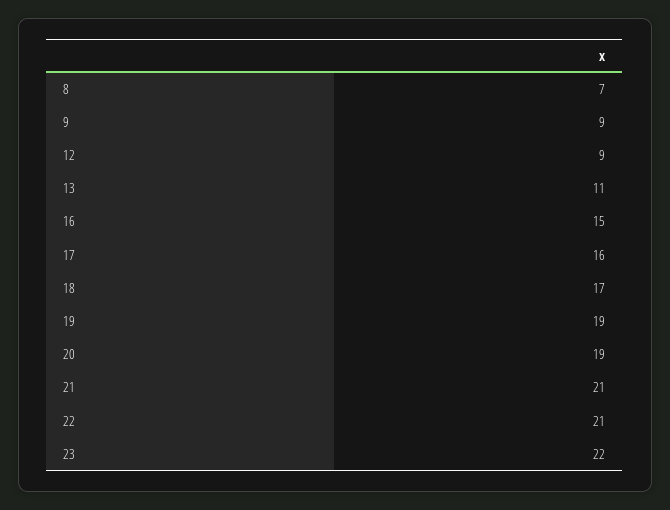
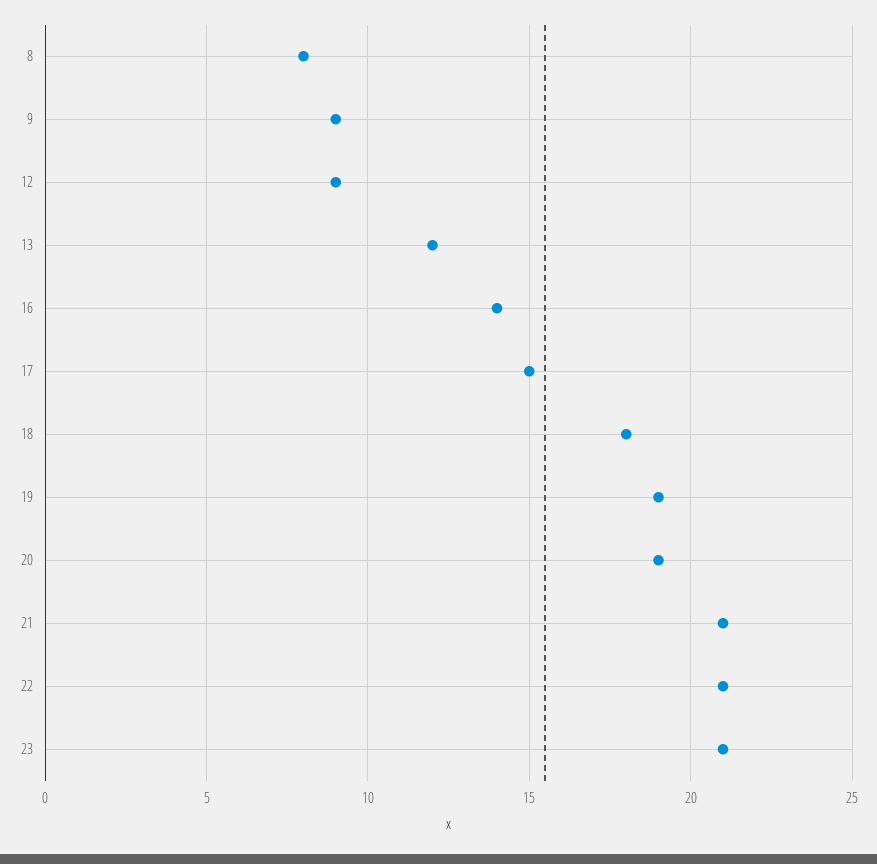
  {
-   "8": 7,
+   "8": 8,
    "9": 9,
    "12": 9,
-   "13": 11,
+   "13": 12,
-   "16": 15,
+   "16": 14,
-   "17": 16,
+   "17": 15,
-   "18": 17,
+   "18": 18,
    "19": 19,
    "20": 19,
    "21": 21,
    "22": 21,
-   "23": 22
+   "23": 21
  }

